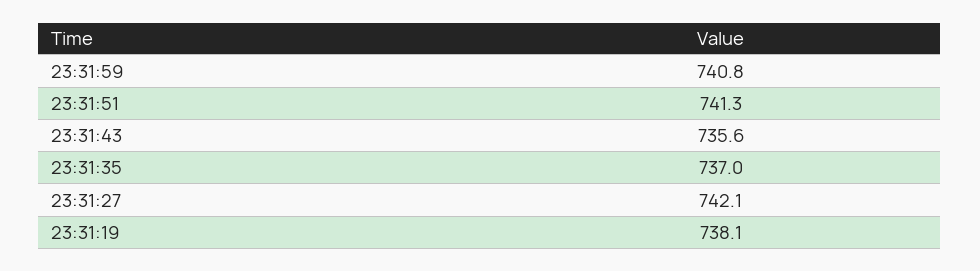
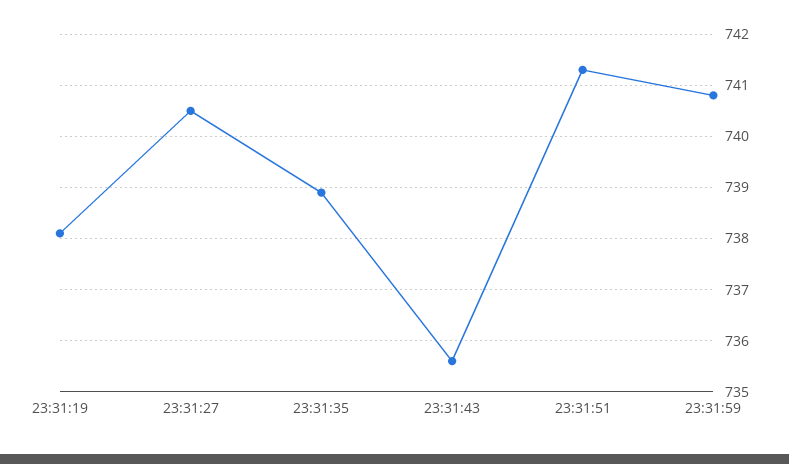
  {
    "23:31:59": 740.8,
    "23:31:51": 741.3,
    "23:31:43": 735.6,
-   "23:31:35": 737,
+   "23:31:35": 739,
-   "23:31:27": 742.1,
+   "23:31:27": 740.5,
    "23:31:19": 738.1
  }

